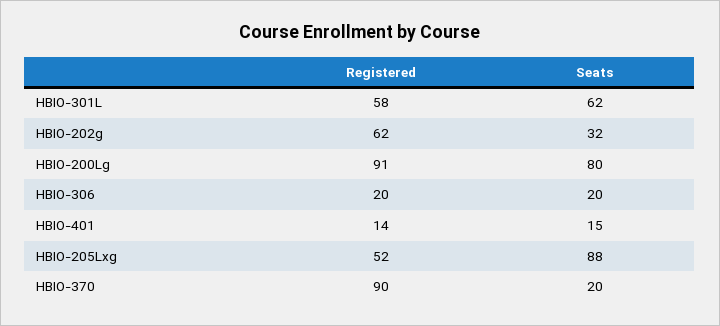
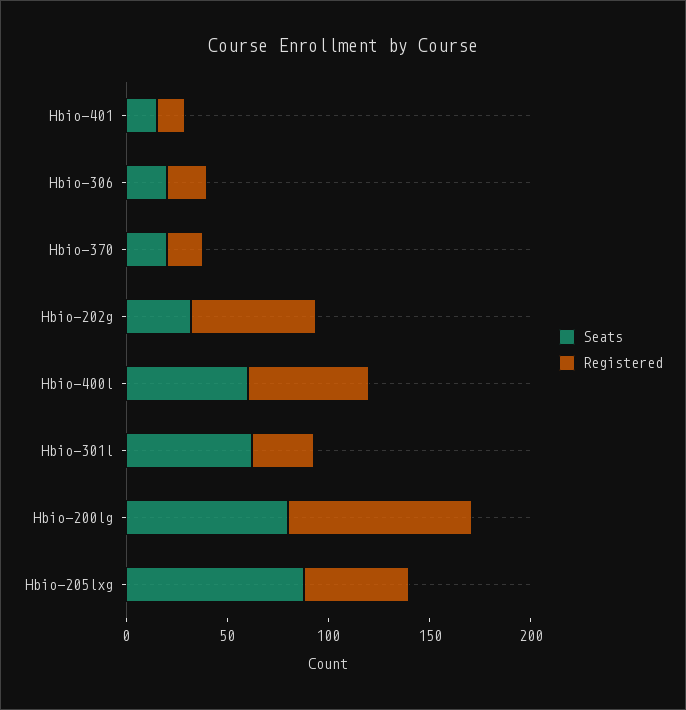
  {
    "Registered": {
-     "HBIO-301L": 58,
+     "HBIO-301L": 30,
      "HBIO-202g": 62,
      "HBIO-200Lg": 91,
      "HBIO-306": 20,
      "HBIO-401": 14,
      "HBIO-205Lxg": 52,
-     "HBIO-370": 90
+     "HBIO-370": 20,
+     "Hbio-400l": 60
    },
    "Seats": {
      "HBIO-301L": 62,
      "HBIO-202g": 32,
      "HBIO-200Lg": 80,
      "HBIO-306": 20,
      "HBIO-401": 15,
      "HBIO-205Lxg": 88,
-     "HBIO-370": 20
+     "HBIO-370": 20,
+     "Hbio-400l": 60
    }
  }

